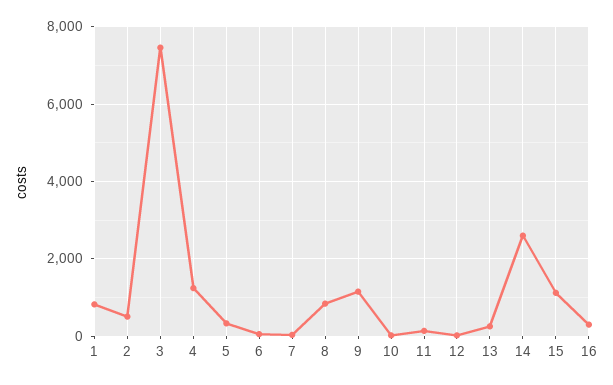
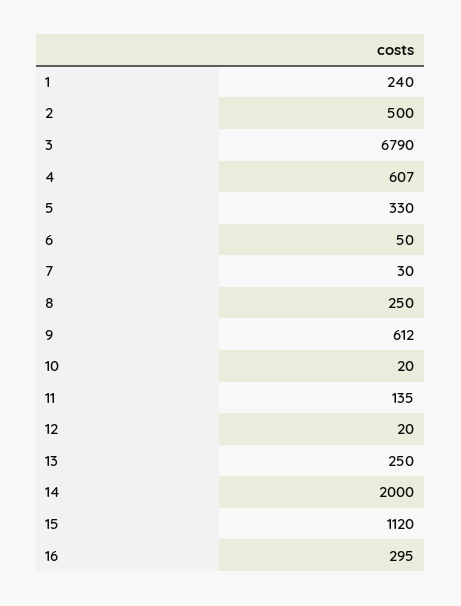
  {
-   "1": 800,
+   "1": 240,
    "2": 500,
-   "3": 7400,
+   "3": 6790,
-   "4": 1200,
+   "4": 607,
    "5": 330,
    "6": 50,
    "7": 30,
-   "8": 800,
+   "8": 250,
-   "9": 1200,
+   "9": 612,
    "10": 20,
    "11": 135,
    "12": 20,
    "13": 250,
-   "14": 2600,
+   "14": 2000,
    "15": 1120,
    "16": 295
  }

